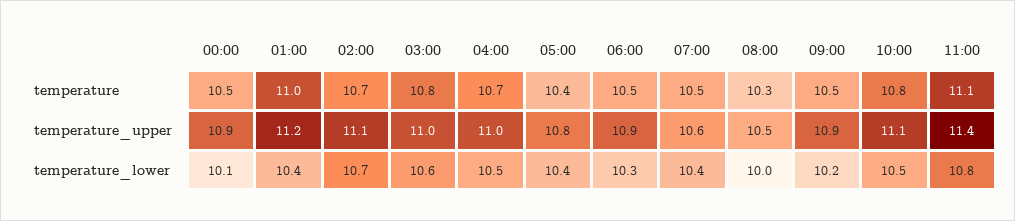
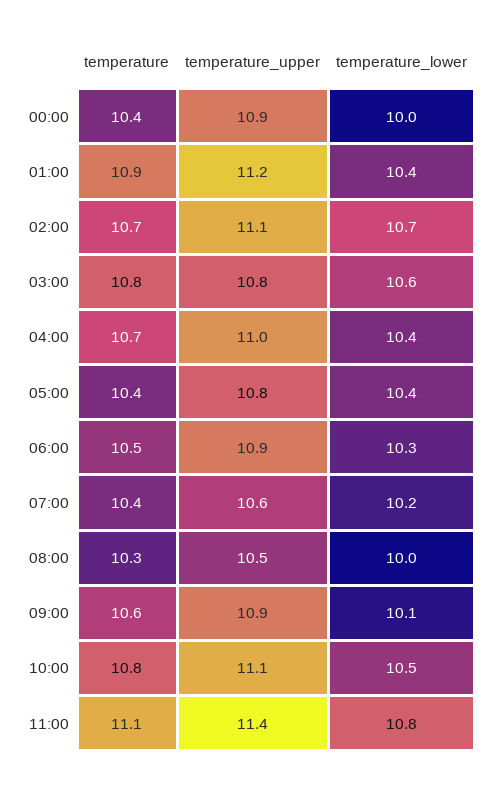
  {
    "00:00": {
-     "temperature": 10.5,
+     "temperature": 10.4,
      "temperature_upper": 10.9,
-     "temperature_lower": 10.1
+     "temperature_lower": 10
    },
    "01:00": {
-     "temperature": 11,
+     "temperature": 10.9,
      "temperature_upper": 11.2,
      "temperature_lower": 10.4
    },
    "02:00": {
      "temperature": 10.7,
      "temperature_upper": 11.1,
      "temperature_lower": 10.7
    },
    "03:00": {
      "temperature": 10.8,
-     "temperature_upper": 11,
+     "temperature_upper": 10.8,
      "temperature_lower": 10.6
    },
    "04:00": {
      "temperature": 10.7,
      "temperature_upper": 11,
-     "temperature_lower": 10.5
+     "temperature_lower": 10.4
    },
    "05:00": {
      "temperature": 10.4,
      "temperature_upper": 10.8,
      "temperature_lower": 10.4
    },
    "06:00": {
      "temperature": 10.5,
      "temperature_upper": 10.9,
      "temperature_lower": 10.3
    },
    "07:00": {
-     "temperature": 10.5,
+     "temperature": 10.4,
      "temperature_upper": 10.6,
-     "temperature_lower": 10.4
+     "temperature_lower": 10.2
    },
    "08:00": {
      "temperature": 10.3,
      "temperature_upper": 10.5,
      "temperature_lower": 10
    },
    "09:00": {
-     "temperature": 10.5,
+     "temperature": 10.6,
      "temperature_upper": 10.9,
-     "temperature_lower": 10.2
+     "temperature_lower": 10.1
    },
    "10:00": {
      "temperature": 10.8,
      "temperature_upper": 11.1,
      "temperature_lower": 10.5
    },
    "11:00": {
      "temperature": 11.1,
      "temperature_upper": 11.4,
      "temperature_lower": 10.8
    }
  }

